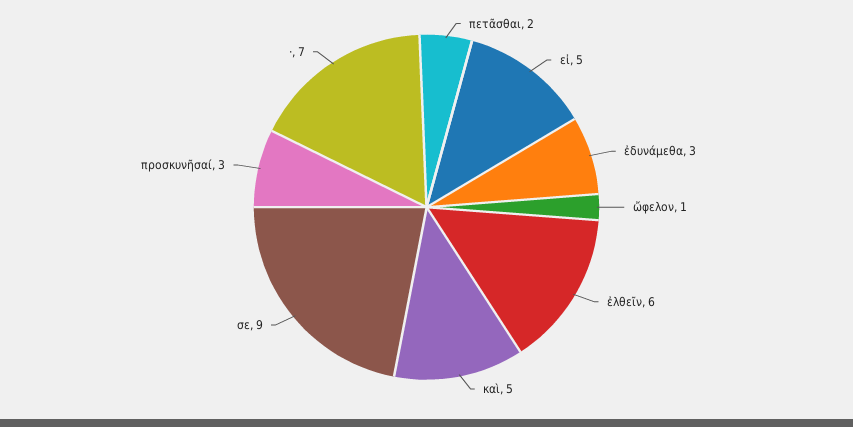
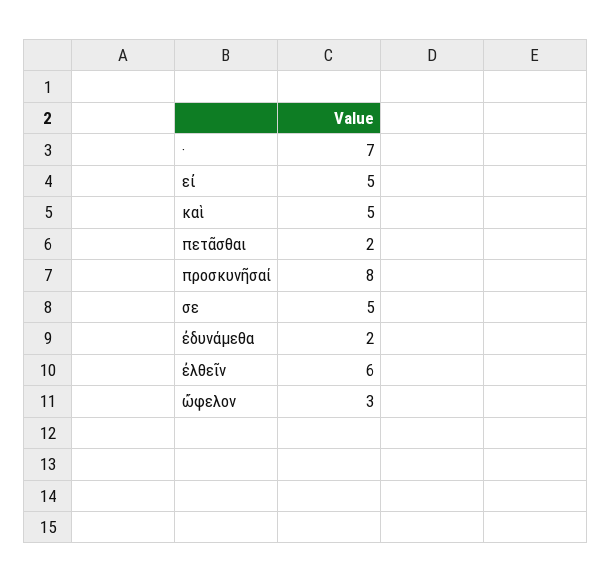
  {
    "πετᾶσθαι": 2,
    "εἰ": 5,
-   "ἐδυνάμεθα": 3,
+   "ἐδυνάμεθα": 2,
-   "ὤφελον": 1,
+   "ὤφελον": 3,
    "ἐλθεῖν": 6,
    "καὶ": 5,
-   "σε": 9,
+   "σε": 5,
-   "προσκυνῆσαί": 3,
+   "προσκυνῆσαί": 8,
    "·": 7
  }

